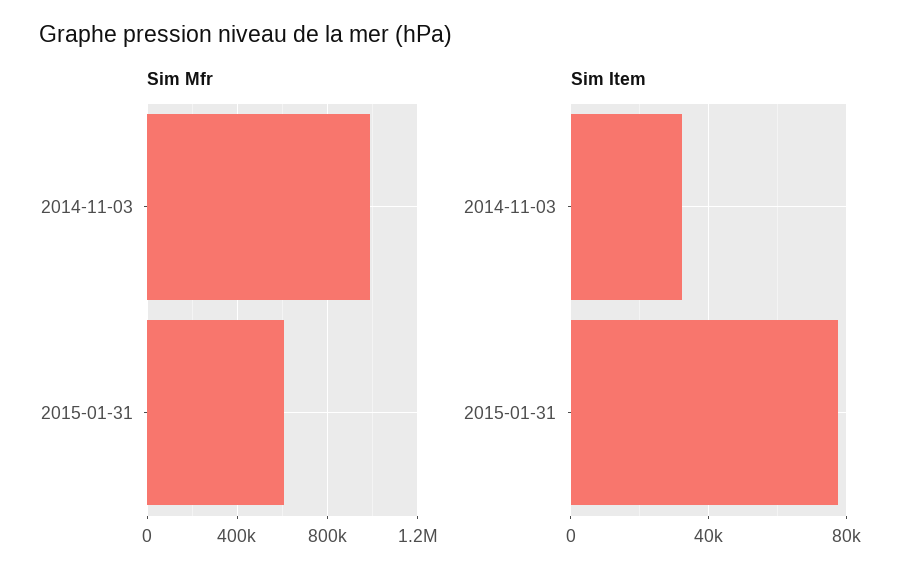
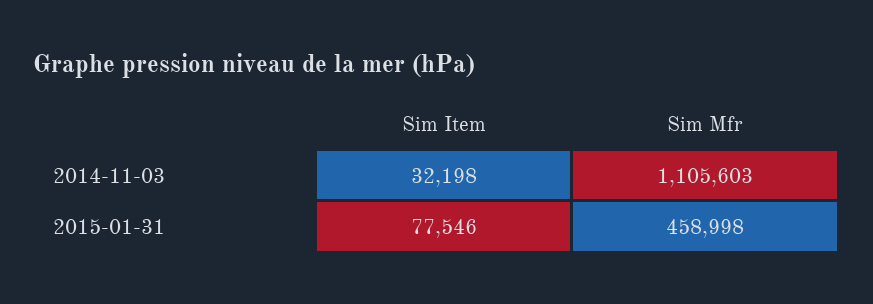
  {
    "Sim Mfr": {
-     "2014-11-03": 1000000,
+     "2014-11-03": 1105603,
-     "2015-01-31": 600000
+     "2015-01-31": 458998
    },
    "Sim Item": {
      "2014-11-03": 32198,
      "2015-01-31": 77546
    }
  }

